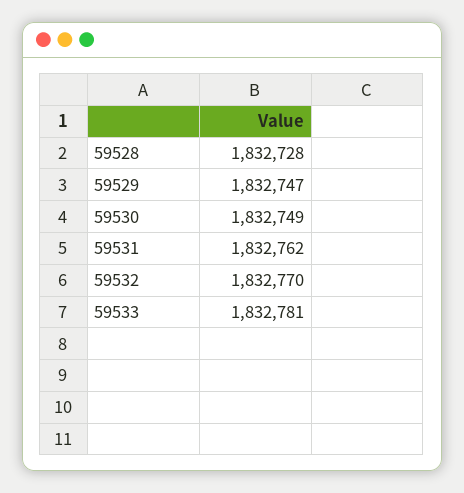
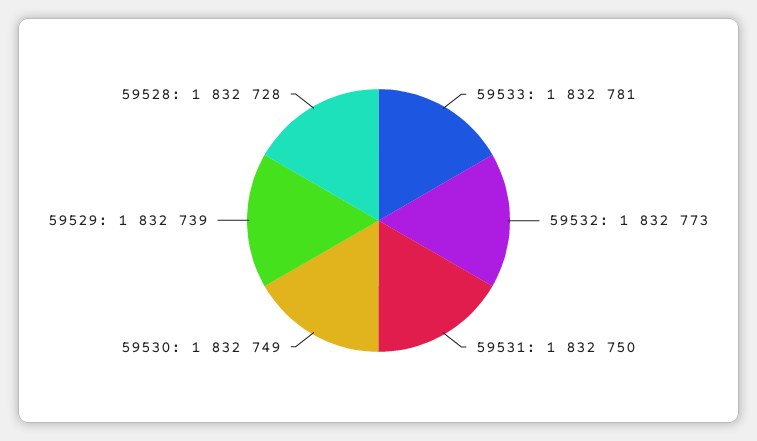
  {
    "59528": 1832728,
-   "59529": 1832747,
+   "59529": 1832739,
    "59530": 1832749,
-   "59531": 1832762,
+   "59531": 1832750,
-   "59532": 1832770,
+   "59532": 1832773,
    "59533": 1832781
  }

